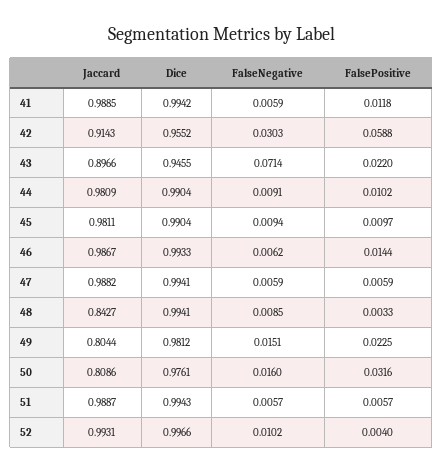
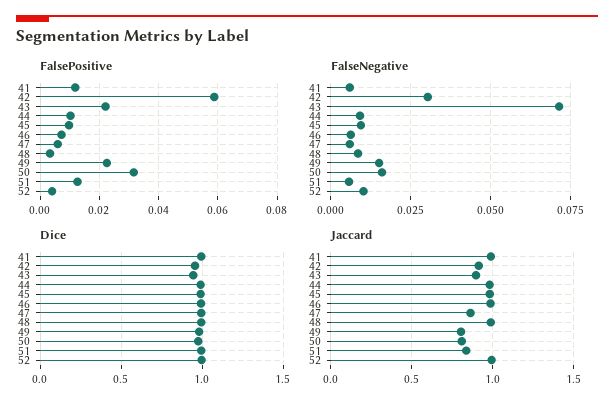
  {
    "Jaccard": {
      "41": 0.9885,
      "42": 0.9143,
      "43": 0.8966,
      "44": 0.9809,
      "45": 0.9811,
      "46": 0.9867,
-     "47": 0.9882,
+     "47": 0.85,
-     "48": 0.8427,
+     "48": 1,
      "49": 0.8044,
      "50": 0.8086,
-     "51": 0.9887,
+     "51": 0.85,
      "52": 0.9931
    },
    "Dice": {
      "41": 0.9942,
      "42": 0.9552,
      "43": 0.9455,
      "44": 0.9904,
      "45": 0.9904,
      "46": 0.9933,
      "47": 0.9941,
      "48": 0.9941,
      "49": 0.9812,
      "50": 0.9761,
      "51": 0.9943,
      "52": 0.9966
    },
    "FalseNegative": {
      "41": 0.0059,
      "42": 0.0303,
      "43": 0.0714,
      "44": 0.0091,
      "45": 0.0094,
      "46": 0.0062,
      "47": 0.0059,
      "48": 0.0085,
      "49": 0.0151,
      "50": 0.016,
      "51": 0.0057,
      "52": 0.0102
    },
    "FalsePositive": {
      "41": 0.0118,
      "42": 0.0588,
      "43": 0.022,
      "44": 0.0102,
      "45": 0.0097,
-     "46": 0.0144,
+     "46": 0.0075,
      "47": 0.0059,
      "48": 0.0033,
      "49": 0.0225,
      "50": 0.0316,
-     "51": 0.0057,
+     "51": 0.0125,
      "52": 0.004
    }
  }

